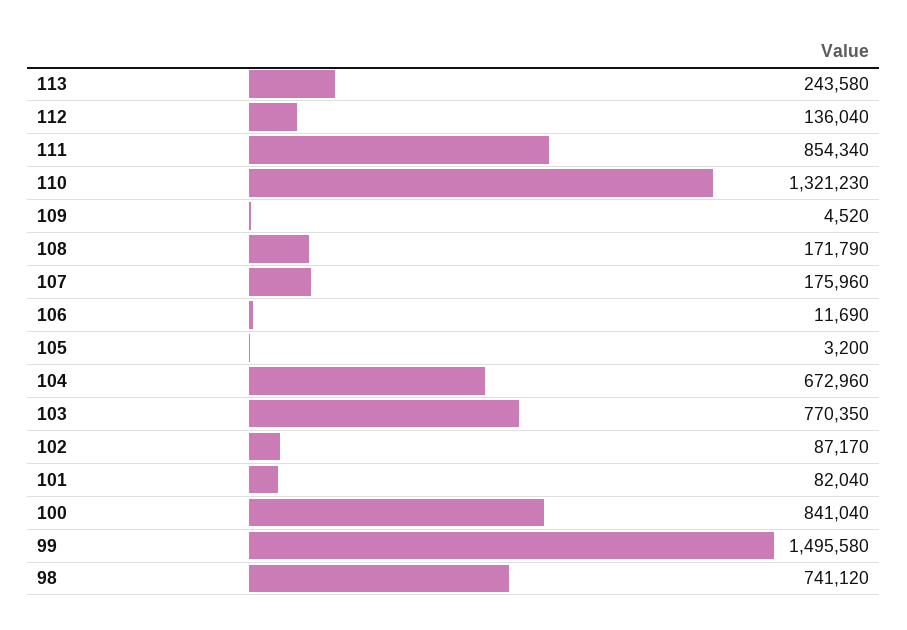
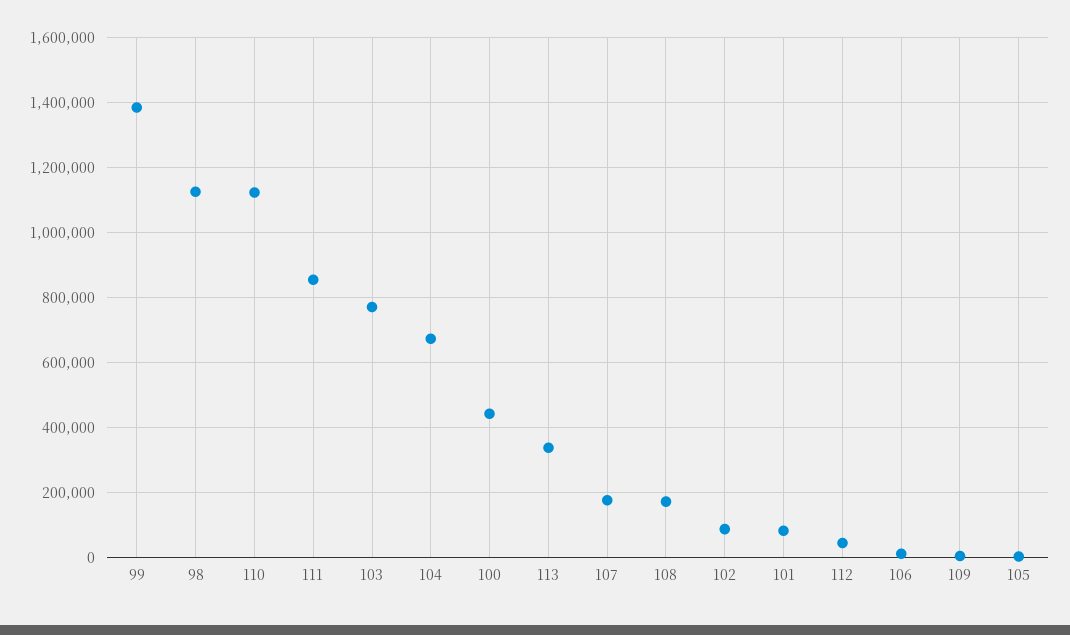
  {
-   "113": 243580,
+   "113": 340000,
-   "112": 136040,
+   "112": 40000,
    "111": 854340,
-   "110": 1321230,
+   "110": 1120000,
    "109": 4520,
    "108": 171790,
    "107": 175960,
    "106": 11690,
    "105": 3200,
    "104": 672960,
    "103": 770350,
    "102": 87170,
    "101": 82040,
-   "100": 841040,
+   "100": 440000,
-   "99": 1495580,
+   "99": 1380000,
-   "98": 741120
+   "98": 1120000
  }

